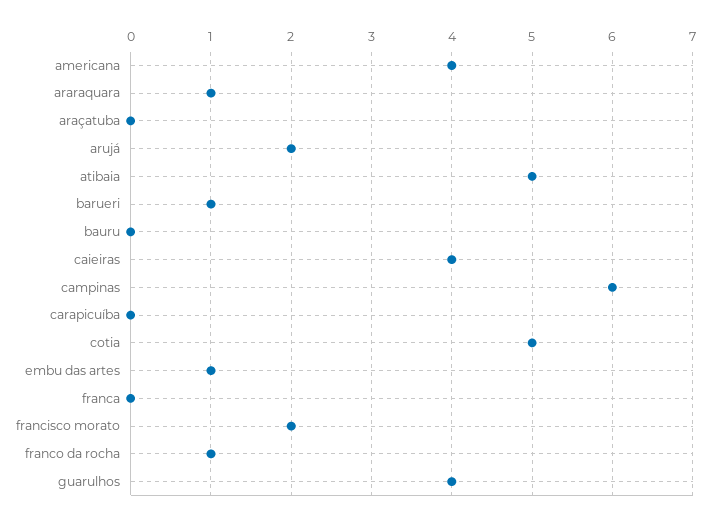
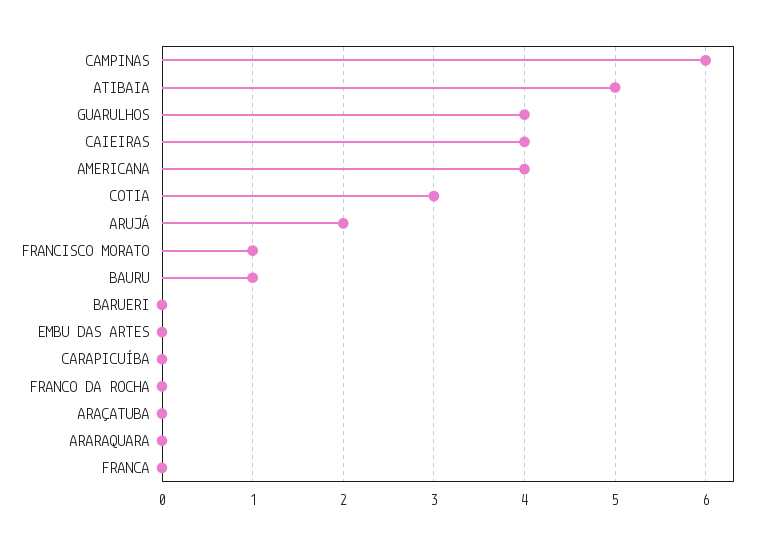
  {
    "americana": 4,
-   "araraquara": 1,
+   "araraquara": 0,
    "araçatuba": 0,
    "arujá": 2,
    "atibaia": 5,
-   "barueri": 1,
+   "barueri": 0,
-   "bauru": 0,
+   "bauru": 1,
    "caieiras": 4,
    "campinas": 6,
    "carapicuíba": 0,
-   "cotia": 5,
+   "cotia": 3,
-   "embu das artes": 1,
+   "embu das artes": 0,
    "franca": 0,
-   "francisco morato": 2,
+   "francisco morato": 1,
-   "franco da rocha": 1,
+   "franco da rocha": 0,
    "guarulhos": 4
  }

